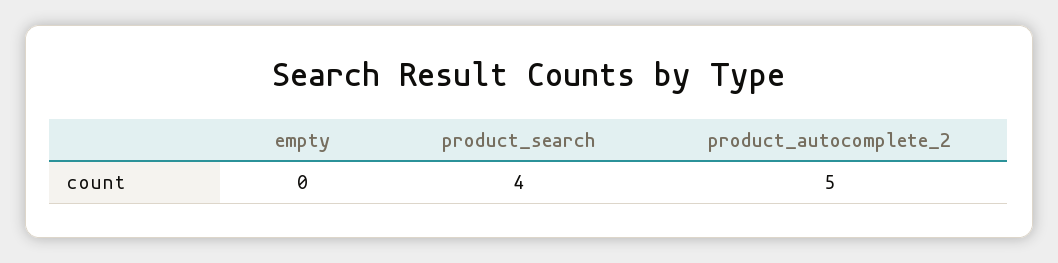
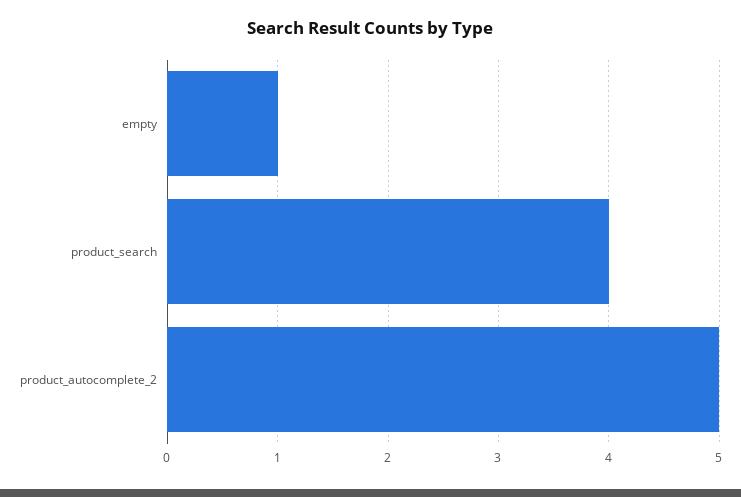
  {
-   "empty": 0,
+   "empty": 1,
    "product_search": 4,
    "product_autocomplete_2": 5
  }

